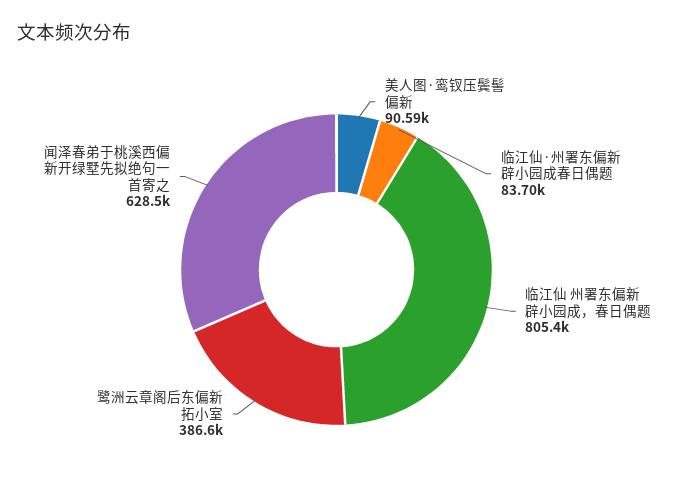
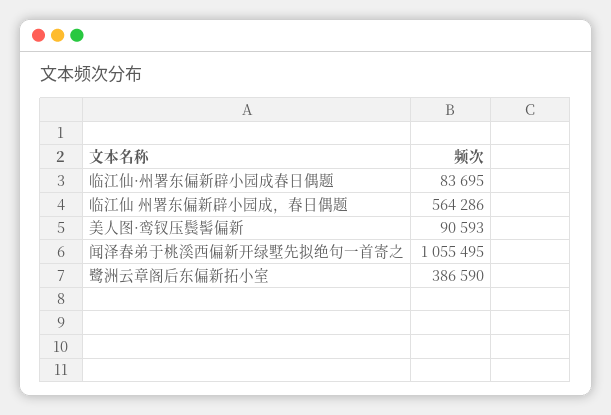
  {
    "美人图·鸾钗压鬓髻偏新": 90593,
    "临江仙·州署东偏新辟小园成春日偶题": 83695,
-   "临江仙 州署东偏新辟小园成，春日偶题": 805400,
+   "临江仙 州署东偏新辟小园成，春日偶题": 564286,
    "鹭洲云章阁后东偏新拓小室": 386590,
-   "闻泽春弟于桃溪西偏新开绿墅先拟绝句一首寄之": 628500
+   "闻泽春弟于桃溪西偏新开绿墅先拟绝句一首寄之": 1055495
  }

